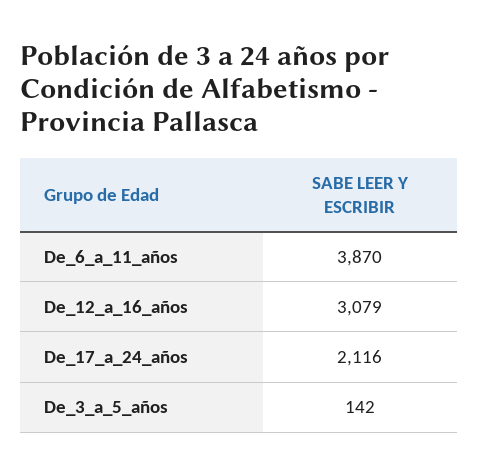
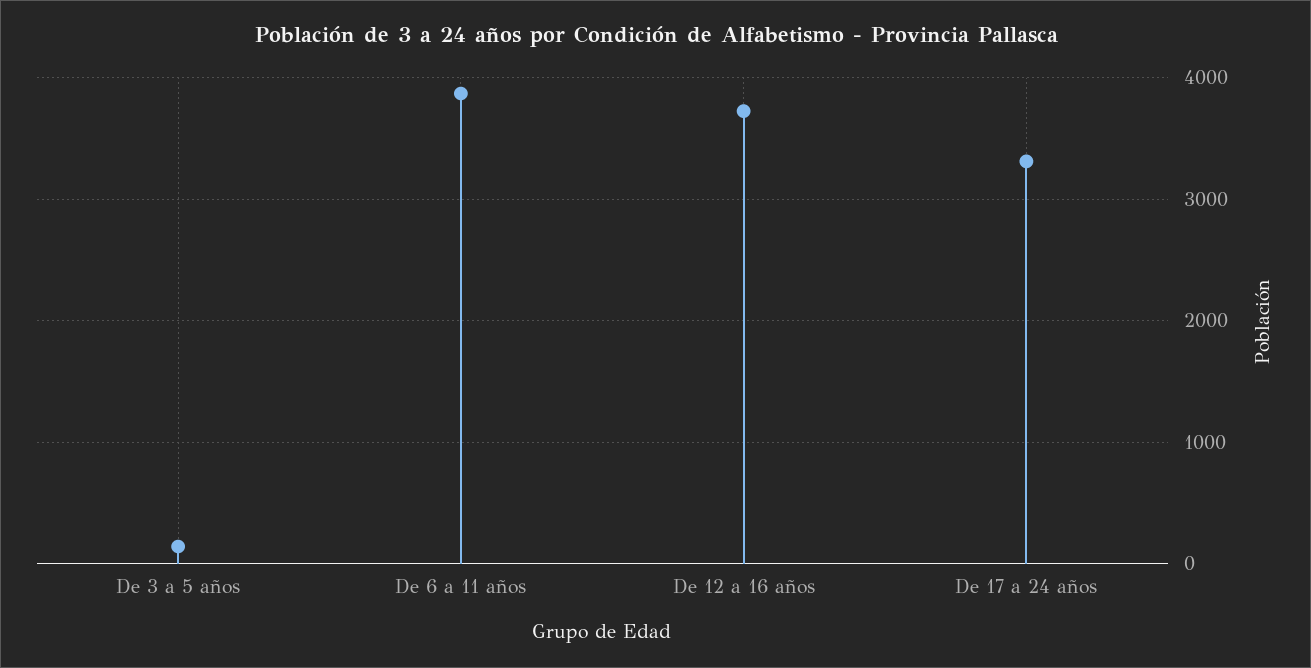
  {
    "De_6_a_11_años": 3870,
-   "De_12_a_16_años": 3079,
+   "De_12_a_16_años": 3700,
-   "De_17_a_24_años": 2116,
+   "De_17_a_24_años": 3300,
    "De_3_a_5_años": 142
  }

